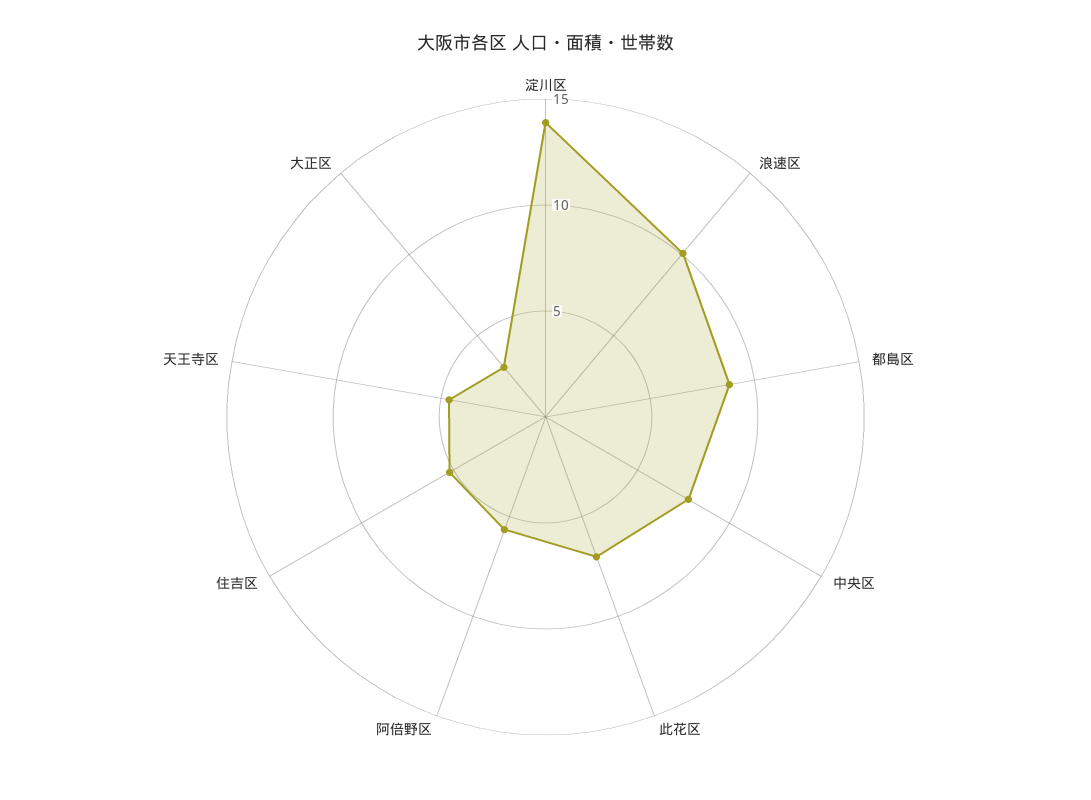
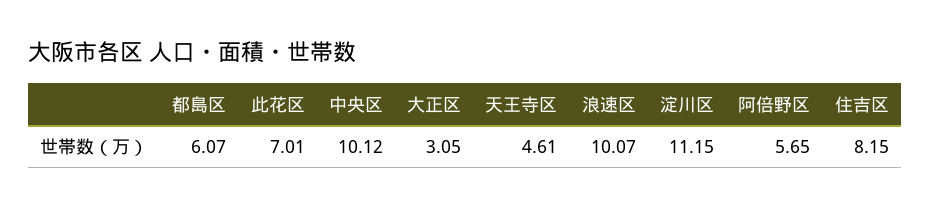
  {
-   "淀川区": 14,
+   "淀川区": 11.15,
    "浪速区": 10.07,
-   "都島区": 9,
+   "都島区": 6.07,
-   "中央区": 8,
+   "中央区": 10.12,
    "此花区": 7.01,
    "阿倍野区": 5.65,
-   "住吉区": 5,
+   "住吉区": 8.15,
    "天王寺区": 4.61,
    "大正区": 3.05
  }

